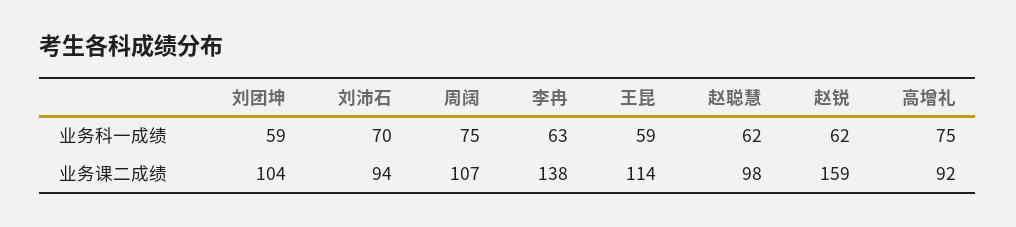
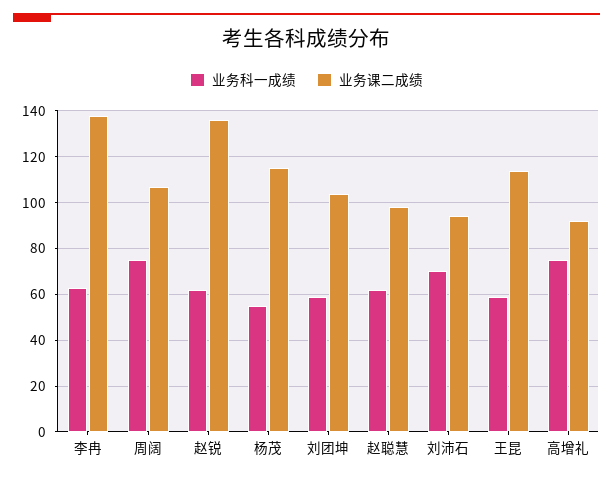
  {
    "业务科一成绩": {
      "刘团坤": 59,
      "刘沛石": 70,
      "周阔": 75,
      "李冉": 63,
      "王昆": 59,
      "赵聪慧": 62,
      "赵锐": 62,
-     "高增礼": 75
+     "高增礼": 75,
+     "杨茂": 55
    },
    "业务课二成绩": {
      "刘团坤": 104,
      "刘沛石": 94,
      "周阔": 107,
      "李冉": 138,
      "王昆": 114,
      "赵聪慧": 98,
-     "赵锐": 159,
+     "赵锐": 135,
-     "高增礼": 92
+     "高增礼": 92,
+     "杨茂": 115
    }
  }

